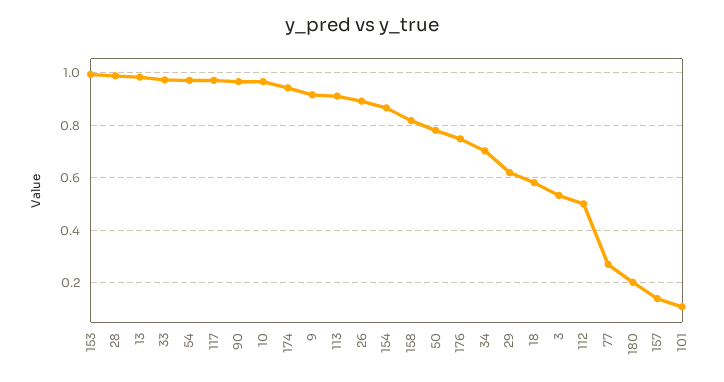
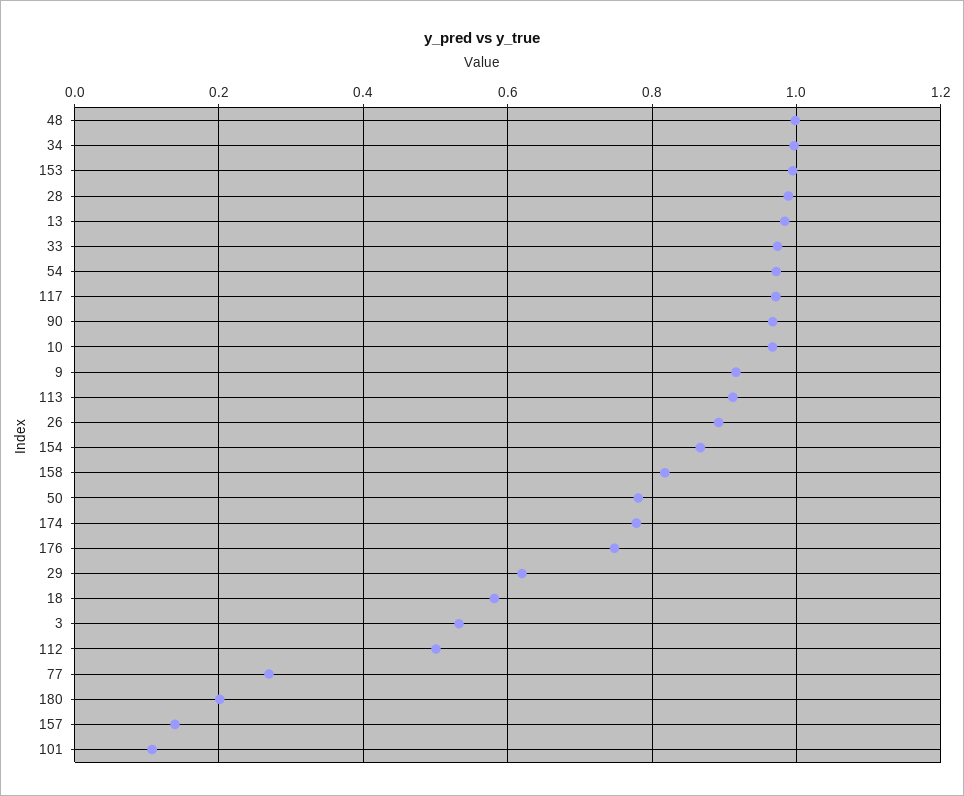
  {
    "153": 1,
    "28": 0.98,
    "13": 0.98,
    "33": 0.98,
    "54": 0.98,
    "117": 0.98,
    "90": 0.96,
    "10": 0.96,
-   "174": 0.95,
+   "174": 0.78,
    "9": 0.92,
    "113": 0.92,
    "26": 0.9,
    "154": 0.86,
    "158": 0.82,
    "50": 0.78,
    "176": 0.74,
-   "34": 0.7,
+   "34": 1,
    "29": 0.62,
    "18": 0.58,
    "3": 0.54,
    "112": 0.5,
    "77": 0.26,
    "180": 0.2,
    "157": 0.14,
-   "101": 0.1
+   "101": 0.1,
+   "48": 1
  }

